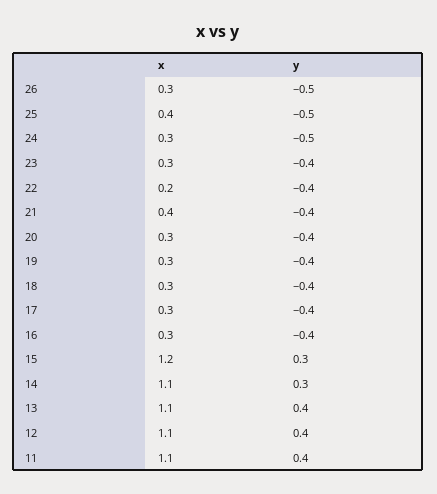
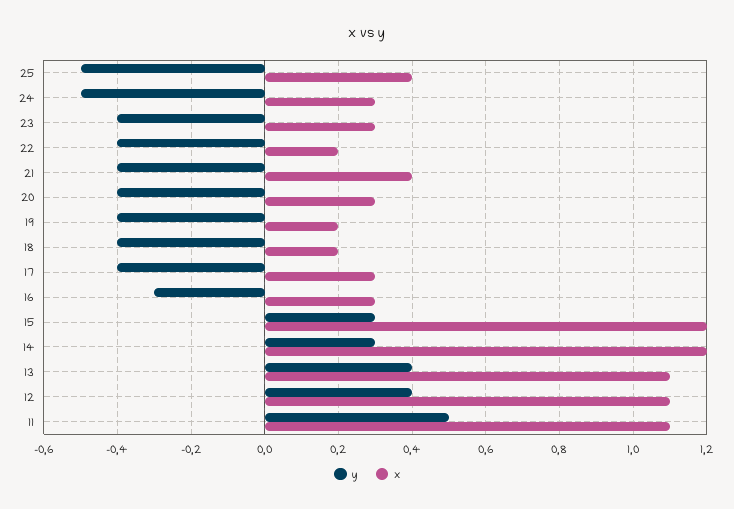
  {
    "x": {
-     "26": 0.3,
      "25": 0.4,
      "24": 0.3,
      "23": 0.3,
      "22": 0.2,
      "21": 0.4,
      "20": 0.3,
-     "19": 0.3,
+     "19": 0.2,
-     "18": 0.3,
+     "18": 0.2,
      "17": 0.3,
      "16": 0.3,
      "15": 1.2,
-     "14": 1.1,
+     "14": 1.2,
      "13": 1.1,
      "12": 1.1,
      "11": 1.1
    },
    "y": {
-     "26": -0.5,
      "25": -0.5,
      "24": -0.5,
      "23": -0.4,
      "22": -0.4,
      "21": -0.4,
      "20": -0.4,
      "19": -0.4,
      "18": -0.4,
      "17": -0.4,
-     "16": -0.4,
+     "16": -0.3,
      "15": 0.3,
      "14": 0.3,
      "13": 0.4,
      "12": 0.4,
-     "11": 0.4
+     "11": 0.5
    }
  }

